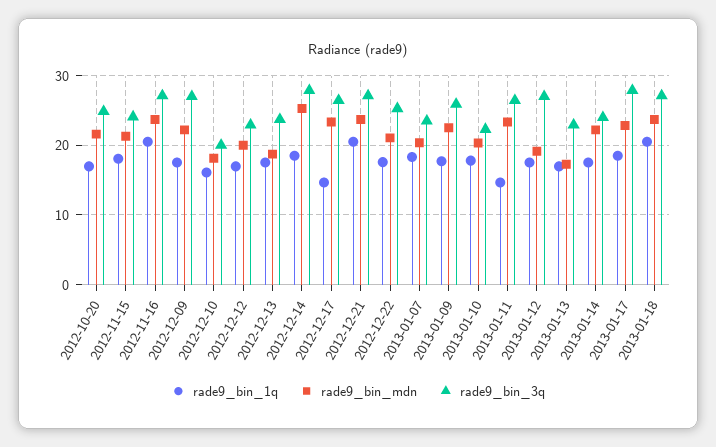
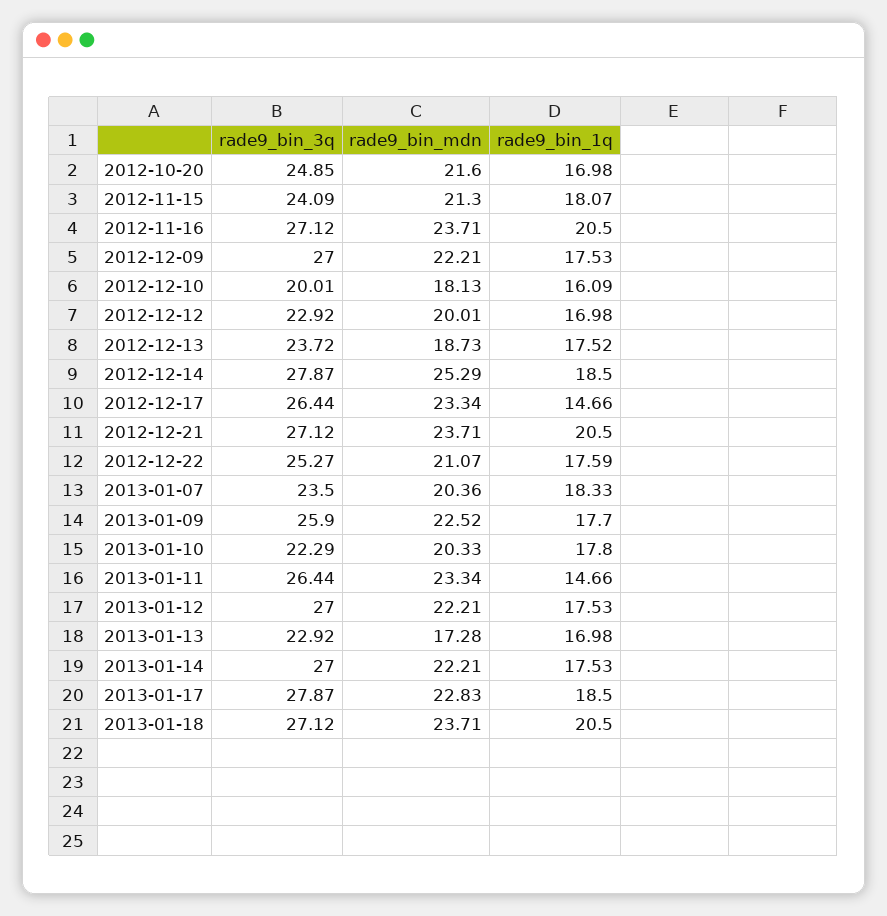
  {
    "rade9_bin_1q": {
      "2012-10-20": 16.98,
      "2012-11-15": 18.07,
      "2012-11-16": 20.5,
      "2012-12-09": 17.53,
      "2012-12-10": 16.09,
      "2012-12-12": 16.98,
      "2012-12-13": 17.52,
      "2012-12-14": 18.5,
      "2012-12-17": 14.66,
      "2012-12-21": 20.5,
      "2012-12-22": 17.59,
      "2013-01-07": 18.33,
      "2013-01-09": 17.7,
      "2013-01-10": 17.8,
      "2013-01-11": 14.66,
      "2013-01-12": 17.53,
      "2013-01-13": 16.98,
      "2013-01-14": 17.53,
      "2013-01-17": 18.5,
      "2013-01-18": 20.5
    },
    "rade9_bin_mdn": {
      "2012-10-20": 21.6,
      "2012-11-15": 21.3,
      "2012-11-16": 23.71,
      "2012-12-09": 22.21,
      "2012-12-10": 18.13,
      "2012-12-12": 20.01,
      "2012-12-13": 18.73,
      "2012-12-14": 25.29,
      "2012-12-17": 23.34,
      "2012-12-21": 23.71,
      "2012-12-22": 21.07,
      "2013-01-07": 20.36,
      "2013-01-09": 22.52,
      "2013-01-10": 20.33,
      "2013-01-11": 23.34,
-     "2013-01-12": 19,
+     "2013-01-12": 22.21,
      "2013-01-13": 17.28,
      "2013-01-14": 22.21,
      "2013-01-17": 22.83,
      "2013-01-18": 23.71
    },
    "rade9_bin_3q": {
      "2012-10-20": 24.85,
      "2012-11-15": 24.09,
      "2012-11-16": 27.12,
      "2012-12-09": 27,
      "2012-12-10": 20.01,
      "2012-12-12": 22.92,
      "2012-12-13": 23.72,
      "2012-12-14": 27.87,
      "2012-12-17": 26.44,
      "2012-12-21": 27.12,
      "2012-12-22": 25.27,
      "2013-01-07": 23.5,
      "2013-01-09": 25.9,
      "2013-01-10": 22.29,
      "2013-01-11": 26.44,
      "2013-01-12": 27,
      "2013-01-13": 22.92,
-     "2013-01-14": 24,
+     "2013-01-14": 27,
      "2013-01-17": 27.87,
      "2013-01-18": 27.12
    }
  }

